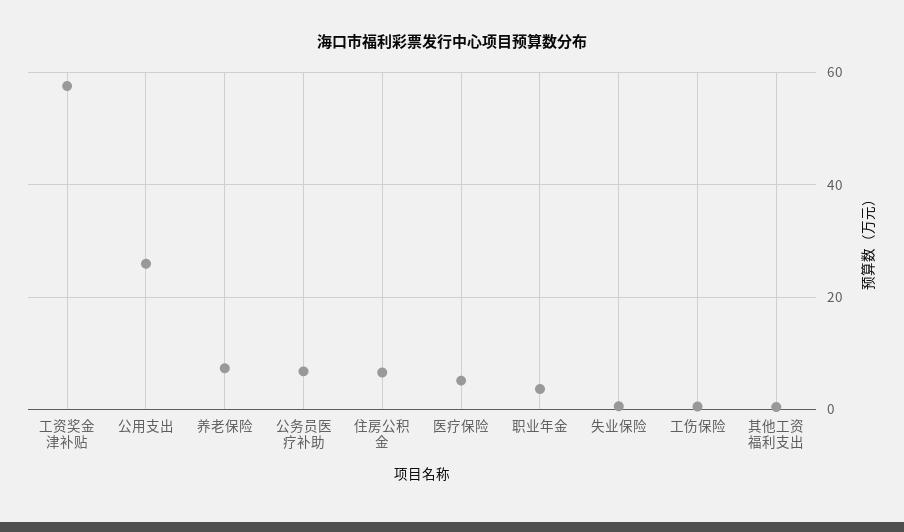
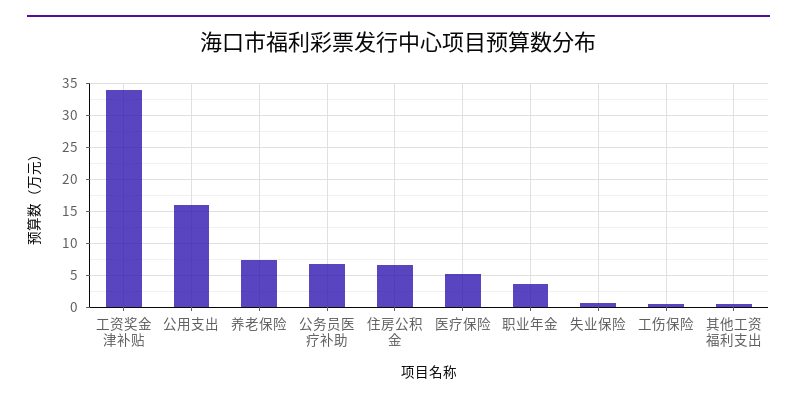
  {
-   "工资奖金津补贴": 58,
+   "工资奖金津补贴": 34,
-   "公用支出": 26,
+   "公用支出": 16,
    "养老保险": 7,
    "公务员医疗补助": 7,
    "住房公积金": 7,
    "医疗保险": 5,
    "职业年金": 4,
    "失业保险": 1,
    "工伤保险": 1,
    "其他工资福利支出": 0
  }

